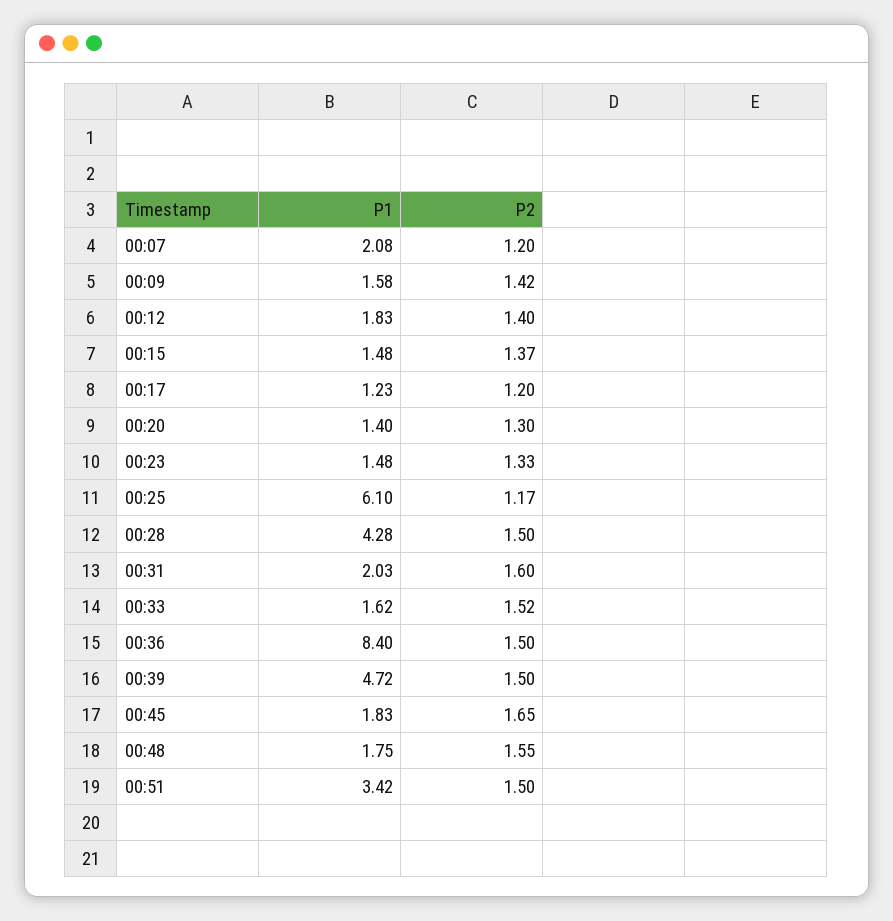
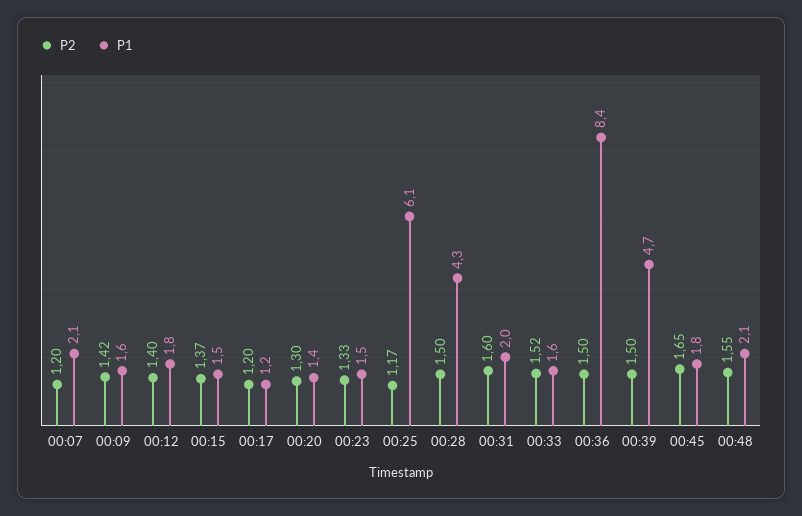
  {
    "P1": {
      "00:07": 2.08,
      "00:09": 1.58,
      "00:12": 1.83,
      "00:15": 1.48,
      "00:17": 1.23,
      "00:20": 1.4,
      "00:23": 1.48,
      "00:25": 6.1,
      "00:28": 4.28,
      "00:31": 2.03,
      "00:33": 1.62,
      "00:36": 8.4,
      "00:39": 4.72,
      "00:45": 1.83,
-     "00:48": 1.75,
+     "00:48": 2.1
-     "00:51": 3.42
    },
    "P2": {
      "00:07": 1.2,
      "00:09": 1.42,
      "00:12": 1.4,
      "00:15": 1.37,
      "00:17": 1.2,
      "00:20": 1.3,
      "00:23": 1.33,
      "00:25": 1.17,
      "00:28": 1.5,
      "00:31": 1.6,
      "00:33": 1.52,
      "00:36": 1.5,
      "00:39": 1.5,
      "00:45": 1.65,
-     "00:48": 1.55,
+     "00:48": 1.55
-     "00:51": 1.5
    }
  }

